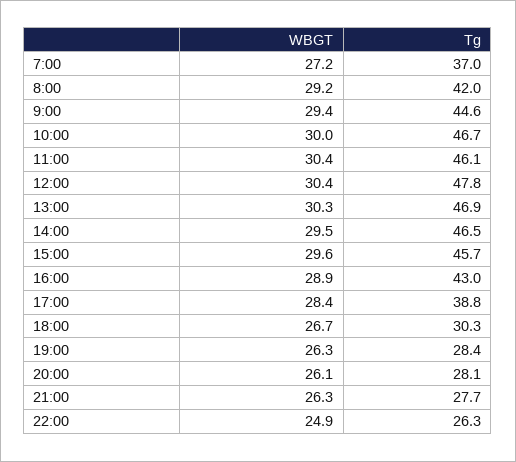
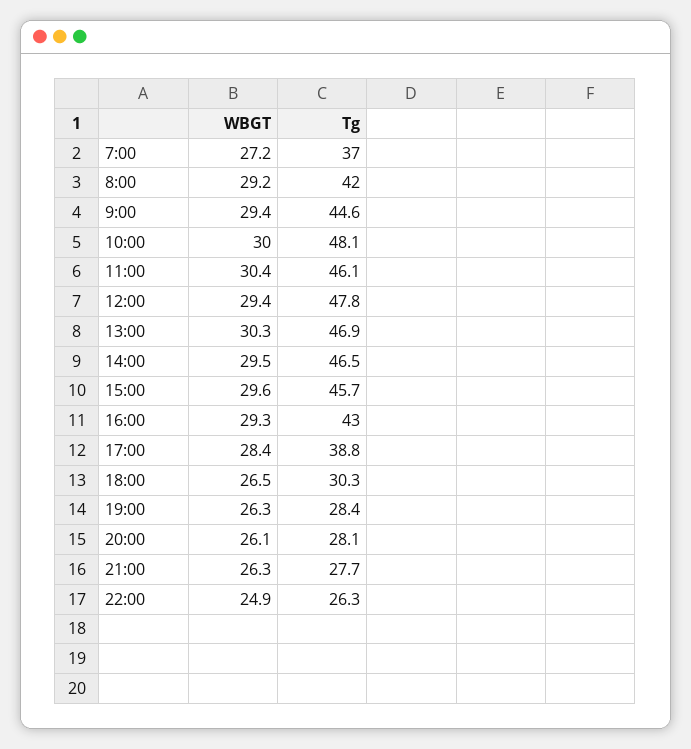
  {
    "WBGT": {
      "7:00": 27.2,
      "8:00": 29.2,
      "9:00": 29.4,
      "10:00": 30,
      "11:00": 30.4,
-     "12:00": 30.4,
+     "12:00": 29.4,
      "13:00": 30.3,
      "14:00": 29.5,
      "15:00": 29.6,
-     "16:00": 28.9,
+     "16:00": 29.3,
      "17:00": 28.4,
-     "18:00": 26.7,
+     "18:00": 26.5,
      "19:00": 26.3,
      "20:00": 26.1,
      "21:00": 26.3,
      "22:00": 24.9
    },
    "Tg": {
      "7:00": 37,
      "8:00": 42,
      "9:00": 44.6,
-     "10:00": 46.7,
+     "10:00": 48.1,
      "11:00": 46.1,
      "12:00": 47.8,
      "13:00": 46.9,
      "14:00": 46.5,
      "15:00": 45.7,
      "16:00": 43,
      "17:00": 38.8,
      "18:00": 30.3,
      "19:00": 28.4,
      "20:00": 28.1,
      "21:00": 27.7,
      "22:00": 26.3
    }
  }

